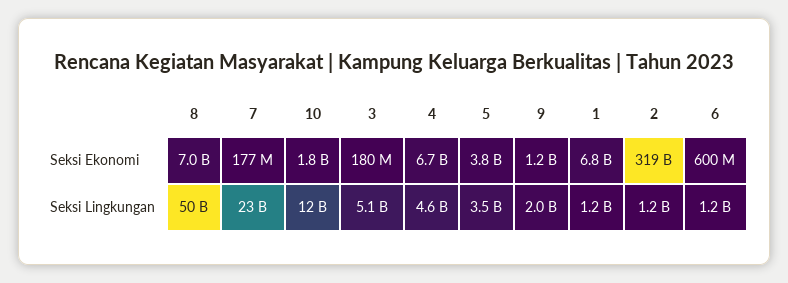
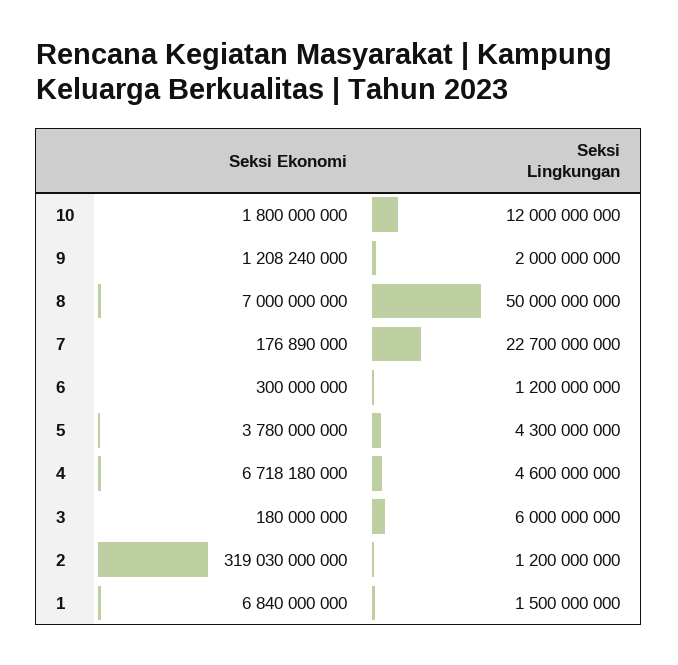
  {
    "8": {
      "Seksi Ekonomi": 7000000000,
      "Seksi Lingkungan": 50000000000
    },
    "7": {
      "Seksi Ekonomi": 176890000,
      "Seksi Lingkungan": 22700000000
    },
    "10": {
      "Seksi Ekonomi": 1800000000,
      "Seksi Lingkungan": 12000000000
    },
    "3": {
      "Seksi Ekonomi": 180000000,
-     "Seksi Lingkungan": 5100000000
+     "Seksi Lingkungan": 6000000000
    },
    "4": {
      "Seksi Ekonomi": 6718180000,
      "Seksi Lingkungan": 4600000000
    },
    "5": {
      "Seksi Ekonomi": 3780000000,
-     "Seksi Lingkungan": 3500000000
+     "Seksi Lingkungan": 4300000000
    },
    "9": {
      "Seksi Ekonomi": 1208240000,
      "Seksi Lingkungan": 2000000000
    },
    "1": {
      "Seksi Ekonomi": 6840000000,
-     "Seksi Lingkungan": 1200000000
+     "Seksi Lingkungan": 1500000000
    },
    "2": {
      "Seksi Ekonomi": 319030000000,
      "Seksi Lingkungan": 1200000000
    },
    "6": {
-     "Seksi Ekonomi": 600000000,
+     "Seksi Ekonomi": 300000000,
      "Seksi Lingkungan": 1200000000
    }
  }

